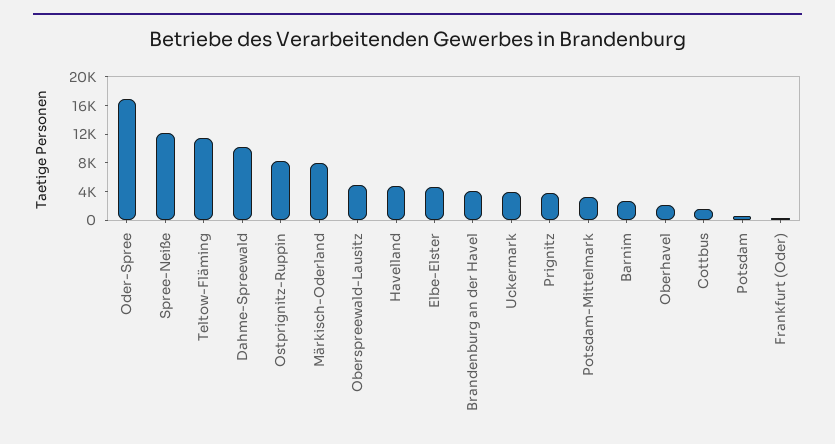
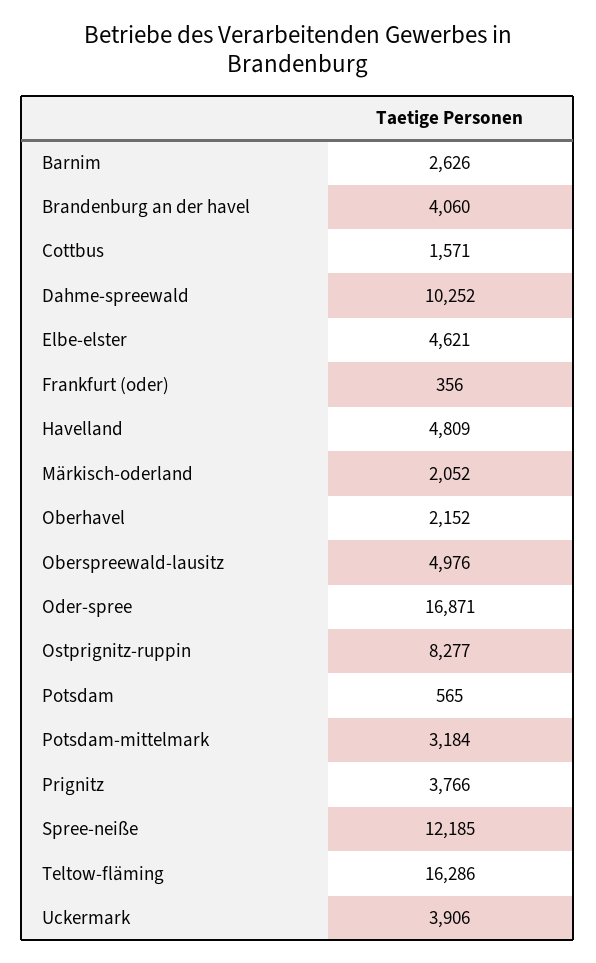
  {
    "Oder-Spree": 16871,
    "Spree-Neiße": 12185,
-   "Teltow-Fläming": 12000,
+   "Teltow-Fläming": 16286,
    "Dahme-Spreewald": 10252,
    "Ostprignitz-Ruppin": 8277,
-   "Märkisch-Oderland": 8000,
+   "Märkisch-Oderland": 2052,
    "Oberspreewald-Lausitz": 4976,
    "Havelland": 4809,
    "Elbe-Elster": 4621,
    "Brandenburg an der Havel": 4060,
    "Uckermark": 3906,
    "Prignitz": 3766,
    "Potsdam-Mittelmark": 3184,
    "Barnim": 2626,
    "Oberhavel": 2152,
    "Cottbus": 1571,
    "Potsdam": 565,
    "Frankfurt (Oder)": 356
  }

